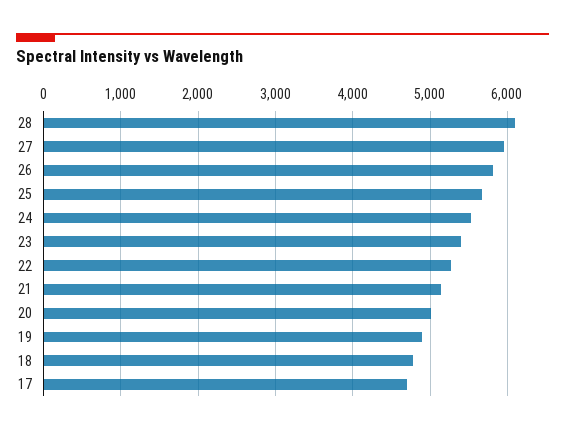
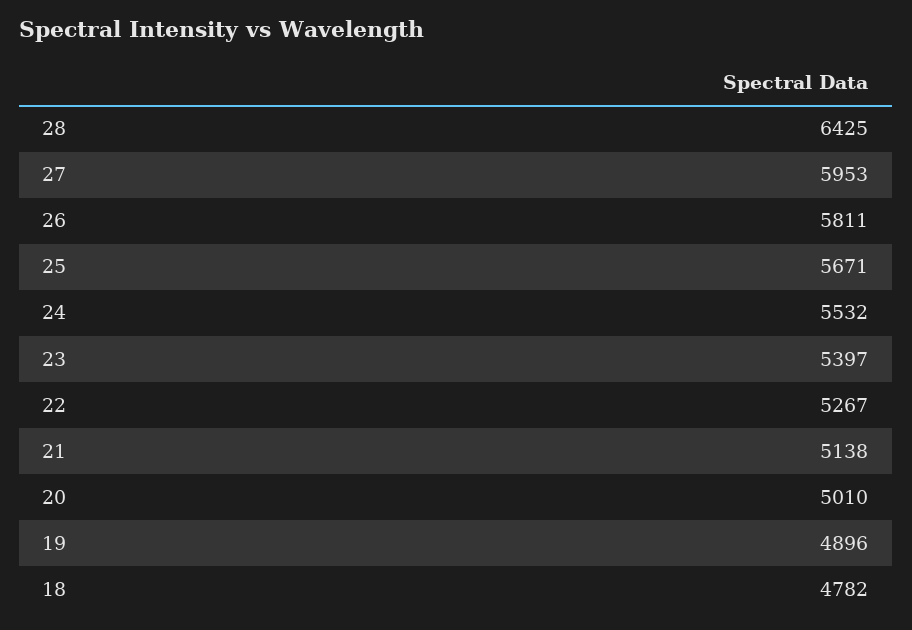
  {
-   "28": 6100,
+   "28": 6425,
    "27": 5953,
    "26": 5811,
    "25": 5671,
    "24": 5532,
    "23": 5397,
    "22": 5267,
    "21": 5138,
    "20": 5010,
    "19": 4896,
-   "18": 4782,
+   "18": 4782
-   "17": 4700
  }

